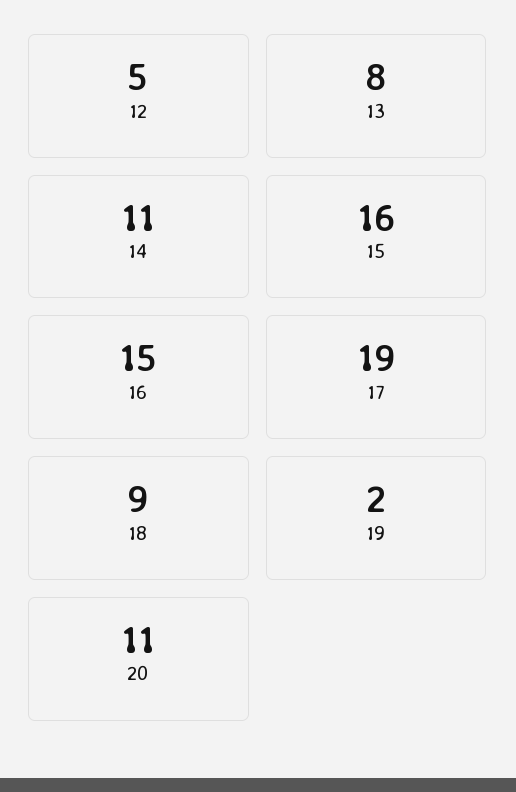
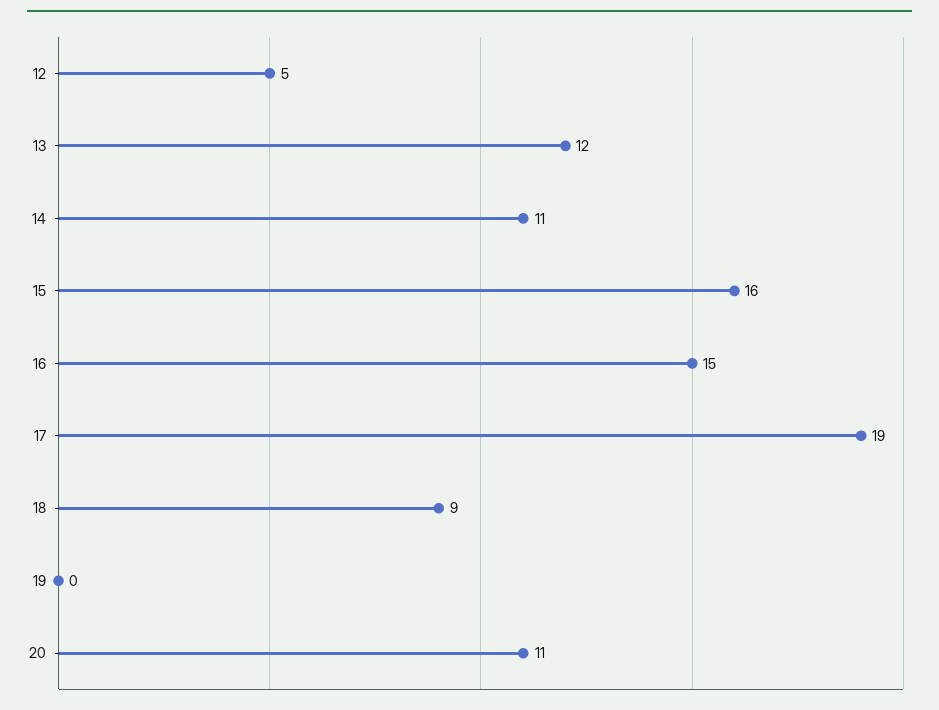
  {
    "12": 5,
-   "13": 8,
+   "13": 12,
    "14": 11,
    "15": 16,
    "16": 15,
    "17": 19,
    "18": 9,
-   "19": 2,
+   "19": 0,
    "20": 11
  }

